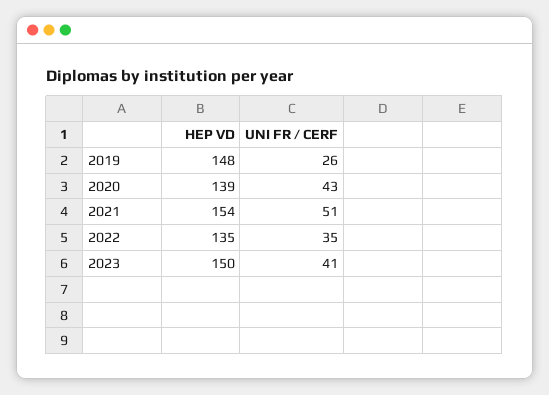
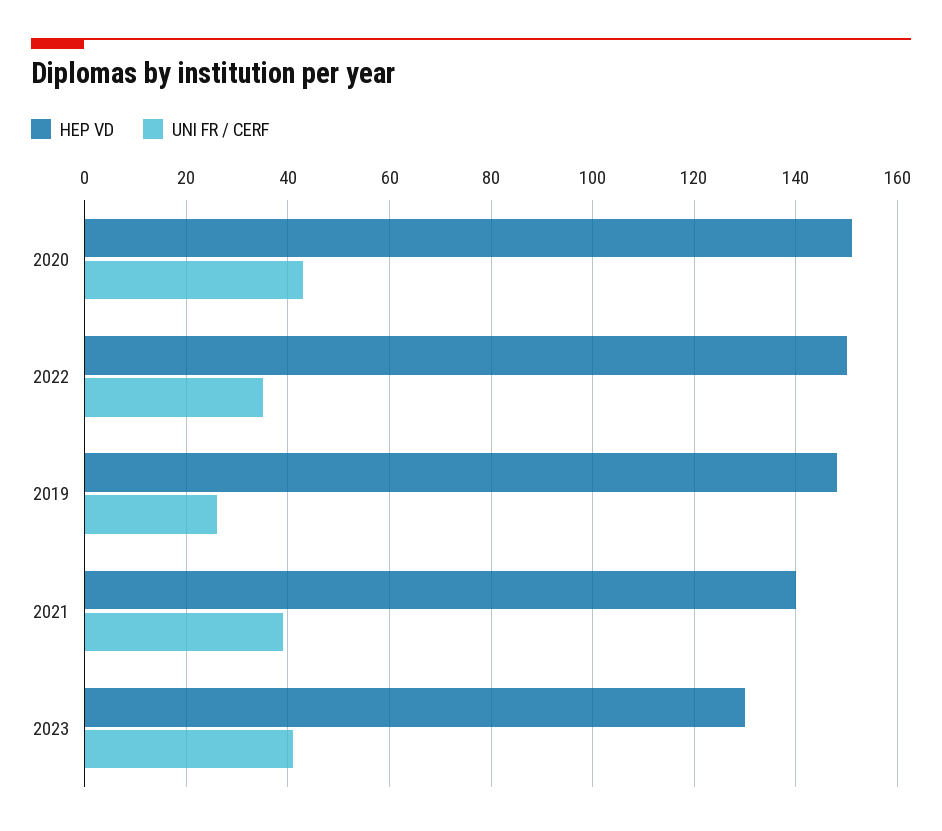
  {
    "HEP VD": {
      "2019": 148,
-     "2020": 139,
+     "2020": 150,
-     "2021": 154,
+     "2021": 140,
-     "2022": 135,
+     "2022": 150,
-     "2023": 150
+     "2023": 130
    },
    "UNI FR / CERF": {
      "2019": 26,
      "2020": 43,
-     "2021": 51,
+     "2021": 40,
      "2022": 35,
      "2023": 41
    }
  }

